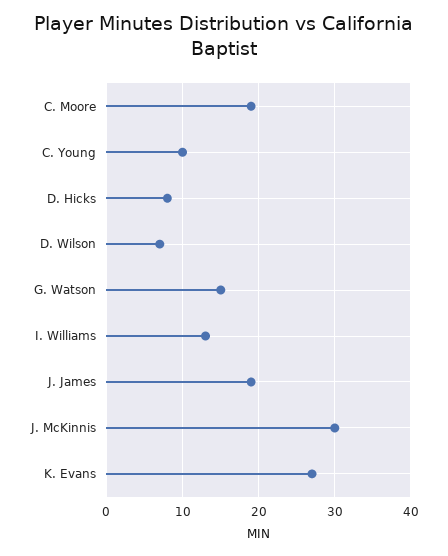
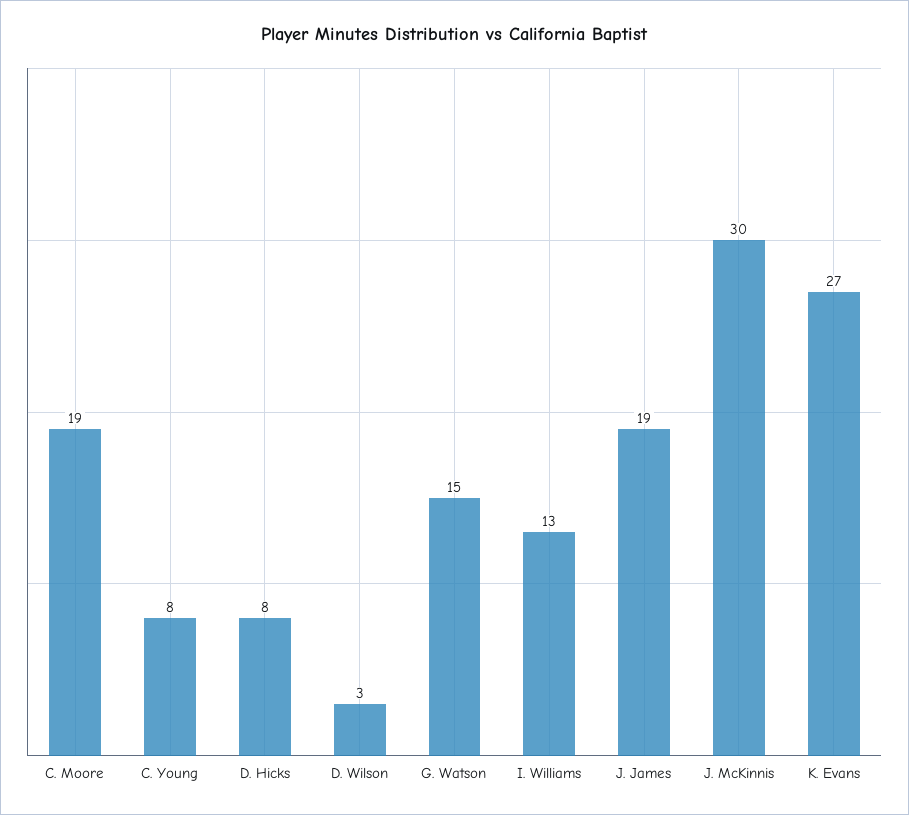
  {
    "C. Moore": 19,
-   "C. Young": 10,
+   "C. Young": 8,
    "D. Hicks": 8,
-   "D. Wilson": 7,
+   "D. Wilson": 3,
    "G. Watson": 15,
    "I. Williams": 13,
    "J. James": 19,
    "J. McKinnis": 30,
    "K. Evans": 27
  }

